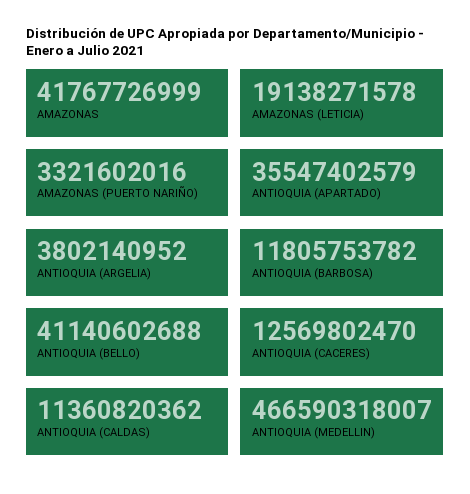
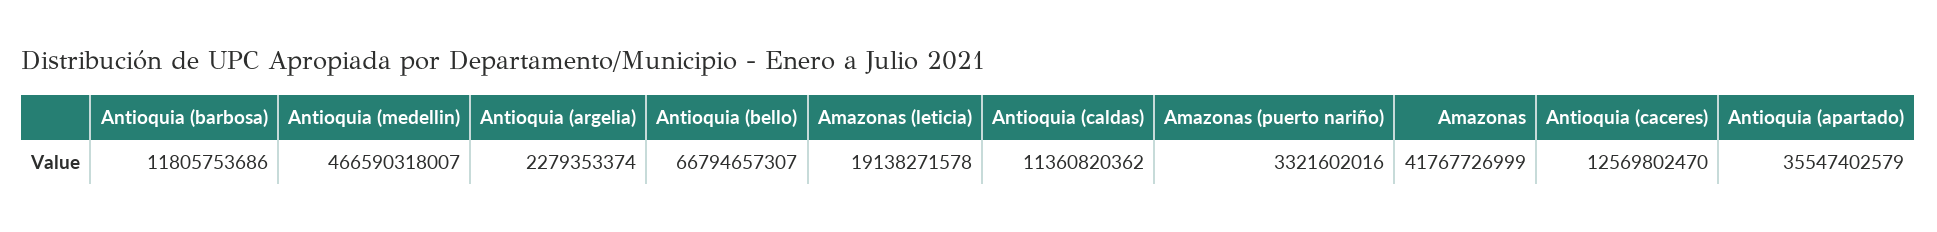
  {
    "AMAZONAS": 41767726999,
    "AMAZONAS (LETICIA)": 19138271578,
    "AMAZONAS (PUERTO NARIÑO)": 3321602016,
    "ANTIOQUIA (APARTADO)": 35547402579,
-   "ANTIOQUIA (ARGELIA)": 3802140952,
+   "ANTIOQUIA (ARGELIA)": 2279353374,
-   "ANTIOQUIA (BARBOSA)": 11805753782,
+   "ANTIOQUIA (BARBOSA)": 11805753686,
-   "ANTIOQUIA (BELLO)": 41140602688,
+   "ANTIOQUIA (BELLO)": 66794657307,
    "ANTIOQUIA (CACERES)": 12569802470,
    "ANTIOQUIA (CALDAS)": 11360820362,
    "ANTIOQUIA (MEDELLIN)": 466590318007
  }

